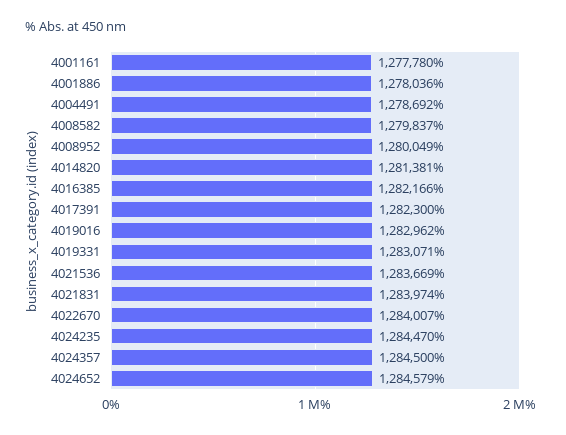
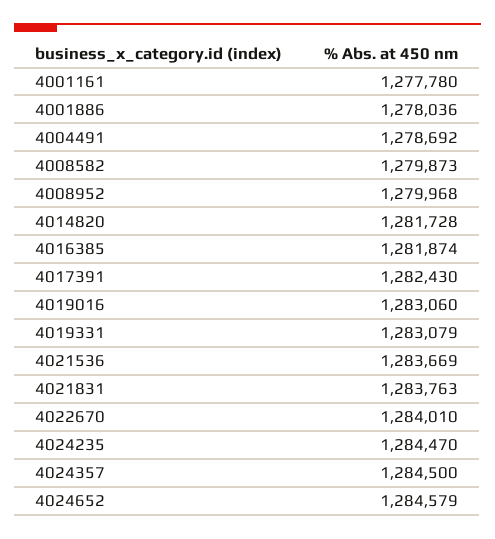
  {
    "4001161": 1277780,
    "4001886": 1278036,
    "4004491": 1278692,
-   "4008582": 1279837,
+   "4008582": 1279873,
-   "4008952": 1280049,
+   "4008952": 1279968,
-   "4014820": 1281381,
+   "4014820": 1281728,
-   "4016385": 1282166,
+   "4016385": 1281874,
-   "4017391": 1282300,
+   "4017391": 1282430,
-   "4019016": 1282962,
+   "4019016": 1283060,
-   "4019331": 1283071,
+   "4019331": 1283079,
    "4021536": 1283669,
-   "4021831": 1283974,
+   "4021831": 1283763,
-   "4022670": 1284007,
+   "4022670": 1284010,
    "4024235": 1284470,
    "4024357": 1284500,
    "4024652": 1284579
  }

